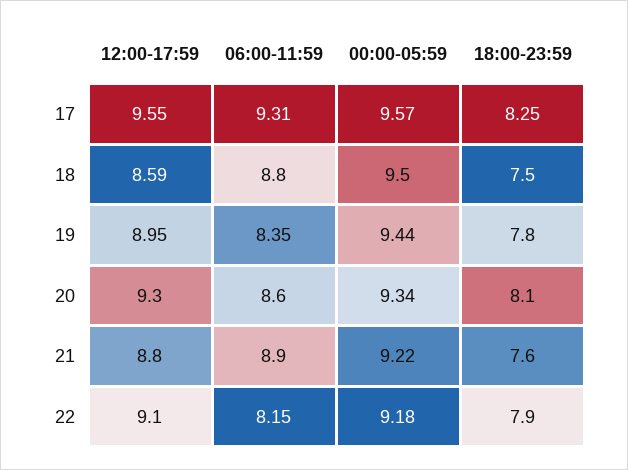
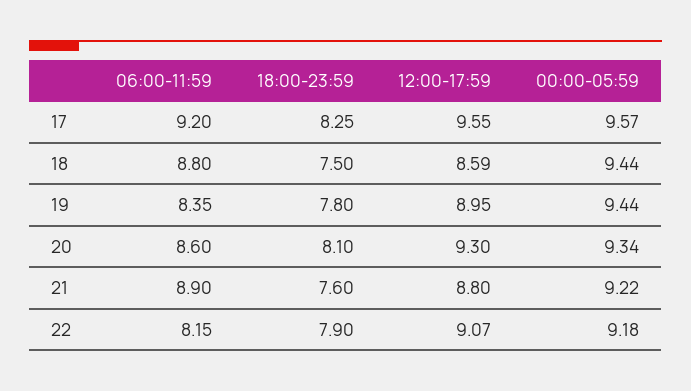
  {
    "12:00-17:59": {
      "17": 9.55,
      "18": 8.59,
      "19": 8.95,
      "20": 9.3,
      "21": 8.8,
-     "22": 9.1
+     "22": 9.07
    },
    "06:00-11:59": {
-     "17": 9.31,
+     "17": 9.2,
      "18": 8.8,
      "19": 8.35,
      "20": 8.6,
      "21": 8.9,
      "22": 8.15
    },
    "00:00-05:59": {
      "17": 9.57,
-     "18": 9.5,
+     "18": 9.44,
      "19": 9.44,
      "20": 9.34,
      "21": 9.22,
      "22": 9.18
    },
    "18:00-23:59": {
      "17": 8.25,
      "18": 7.5,
      "19": 7.8,
      "20": 8.1,
      "21": 7.6,
      "22": 7.9
    }
  }

